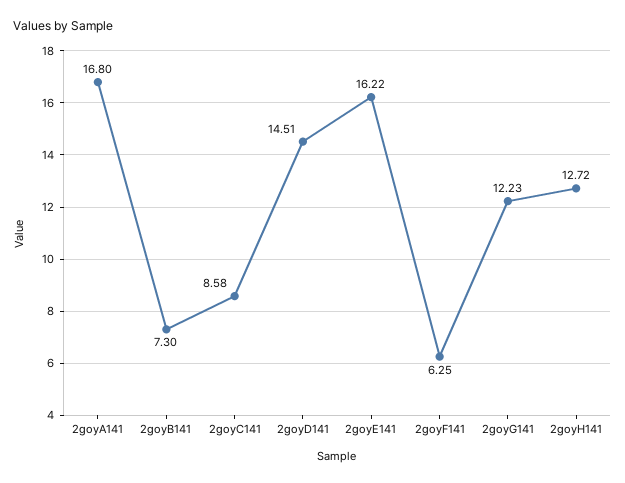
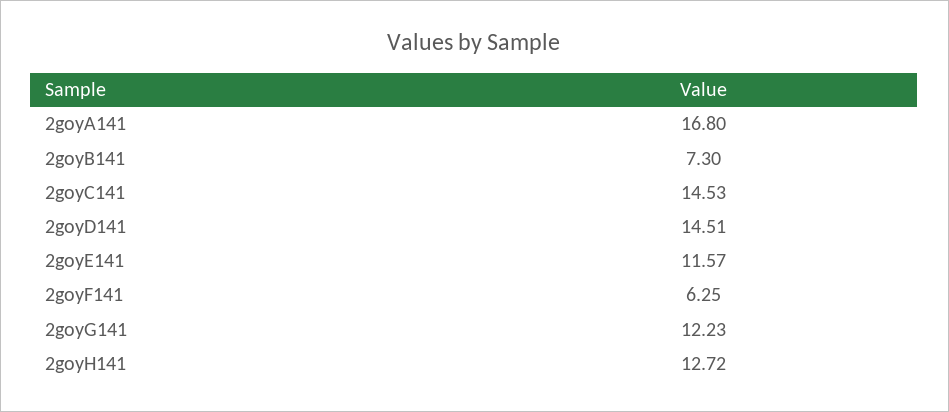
  {
    "2goyA141": 16.8,
    "2goyB141": 7.3,
-   "2goyC141": 8.58,
+   "2goyC141": 14.53,
    "2goyD141": 14.51,
-   "2goyE141": 16.22,
+   "2goyE141": 11.57,
    "2goyF141": 6.25,
    "2goyG141": 12.23,
    "2goyH141": 12.72
  }

